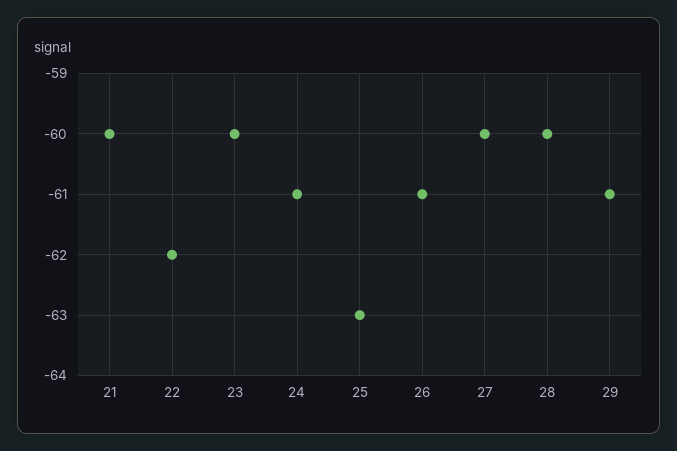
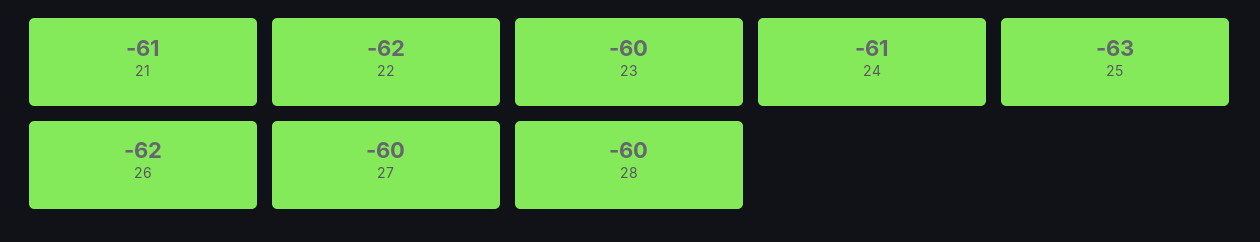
  {
-   "21": -60,
+   "21": -61,
    "22": -62,
    "23": -60,
    "24": -61,
    "25": -63,
-   "26": -61,
+   "26": -62,
    "27": -60,
-   "28": -60,
+   "28": -60
-   "29": -61
  }

